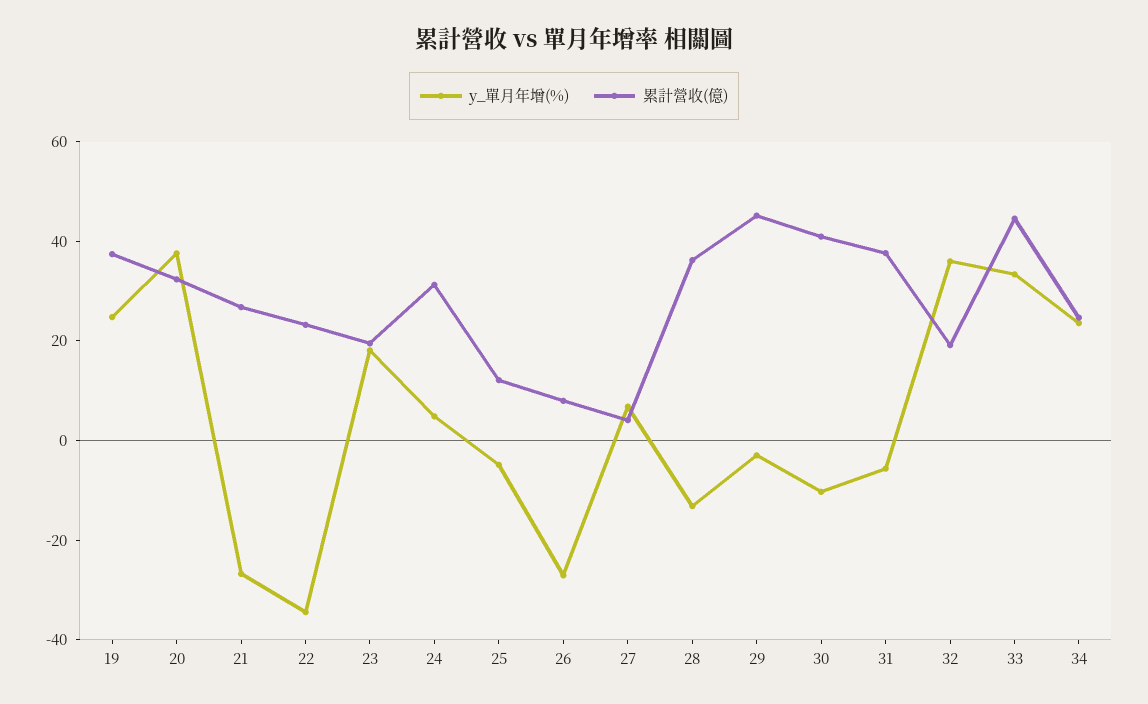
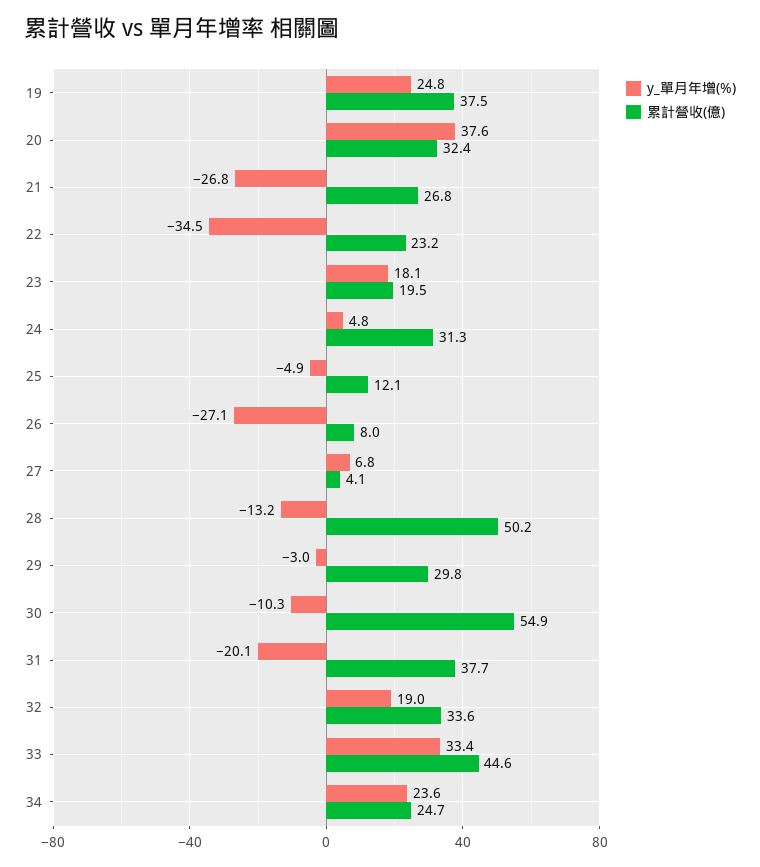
  {
    "y_單月年增(%)": {
      "19": 24.8,
      "20": 37.6,
      "21": -26.8,
      "22": -34.5,
      "23": 18.1,
      "24": 4.8,
      "25": -4.9,
      "26": -27.1,
      "27": 6.8,
      "28": -13.2,
      "29": -3,
      "30": -10.3,
-     "31": -5,
+     "31": -20.1,
-     "32": 35,
+     "32": 19,
      "33": 33.4,
      "34": 23.6
    },
    "累計營收(億)": {
      "19": 37.5,
      "20": 32.4,
      "21": 26.8,
      "22": 23.2,
      "23": 19.5,
      "24": 31.3,
      "25": 12.1,
      "26": 8,
      "27": 4.1,
-     "28": 35,
+     "28": 50.2,
-     "29": 45,
+     "29": 29.8,
-     "30": 40,
+     "30": 54.9,
      "31": 37.7,
-     "32": 20,
+     "32": 33.6,
      "33": 44.6,
      "34": 24.7
    }
  }

